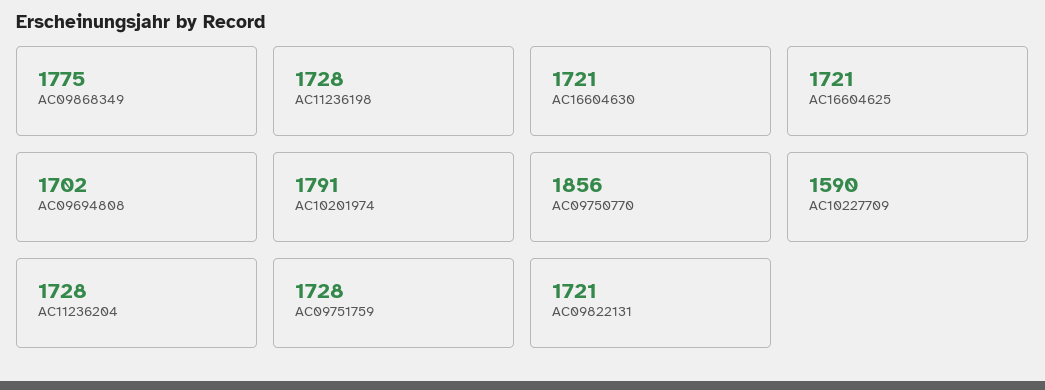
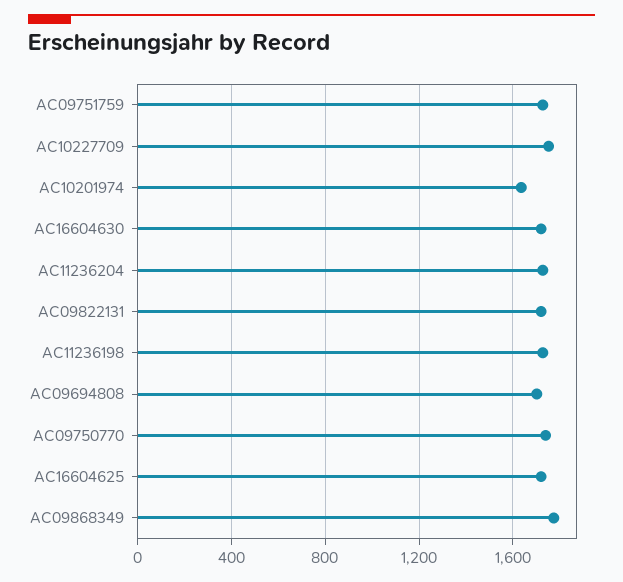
  {
    "AC09868349": 1775,
    "AC11236198": 1728,
    "AC16604630": 1721,
    "AC16604625": 1721,
    "AC09694808": 1702,
-   "AC10201974": 1791,
+   "AC10201974": 1650,
-   "AC09750770": 1856,
+   "AC09750770": 1750,
-   "AC10227709": 1590,
+   "AC10227709": 1750,
    "AC11236204": 1728,
    "AC09751759": 1728,
    "AC09822131": 1721
  }

